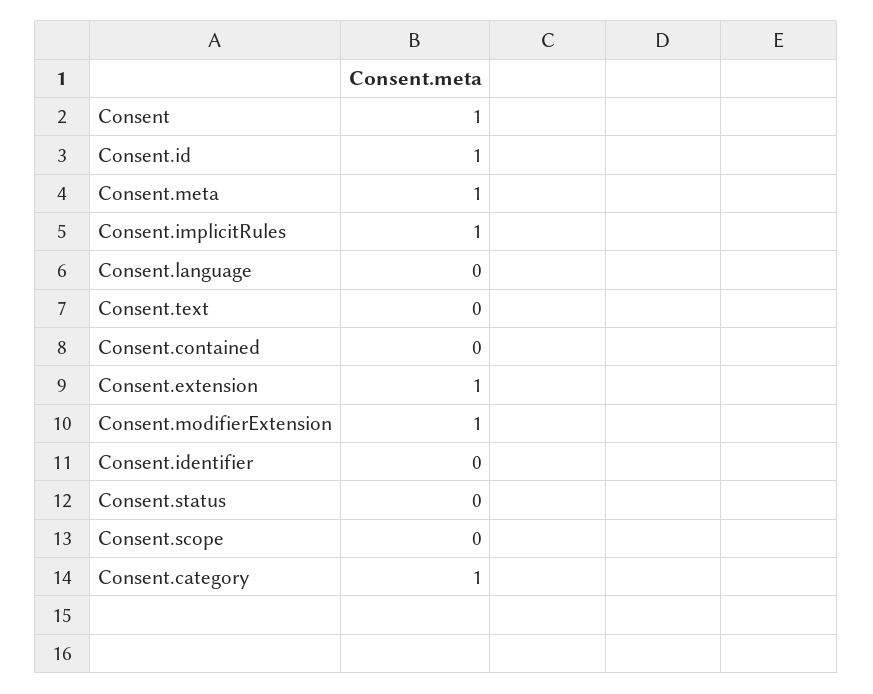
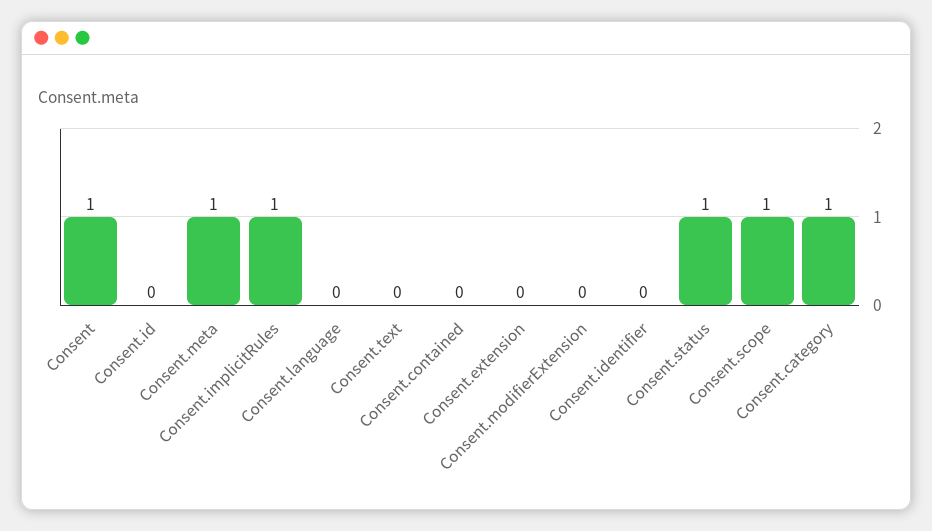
  {
    "Consent": 1,
-   "Consent.id": 1,
+   "Consent.id": 0,
    "Consent.meta": 1,
    "Consent.implicitRules": 1,
    "Consent.language": 0,
    "Consent.text": 0,
    "Consent.contained": 0,
-   "Consent.extension": 1,
+   "Consent.extension": 0,
-   "Consent.modifierExtension": 1,
+   "Consent.modifierExtension": 0,
    "Consent.identifier": 0,
-   "Consent.status": 0,
+   "Consent.status": 1,
-   "Consent.scope": 0,
+   "Consent.scope": 1,
    "Consent.category": 1
  }

